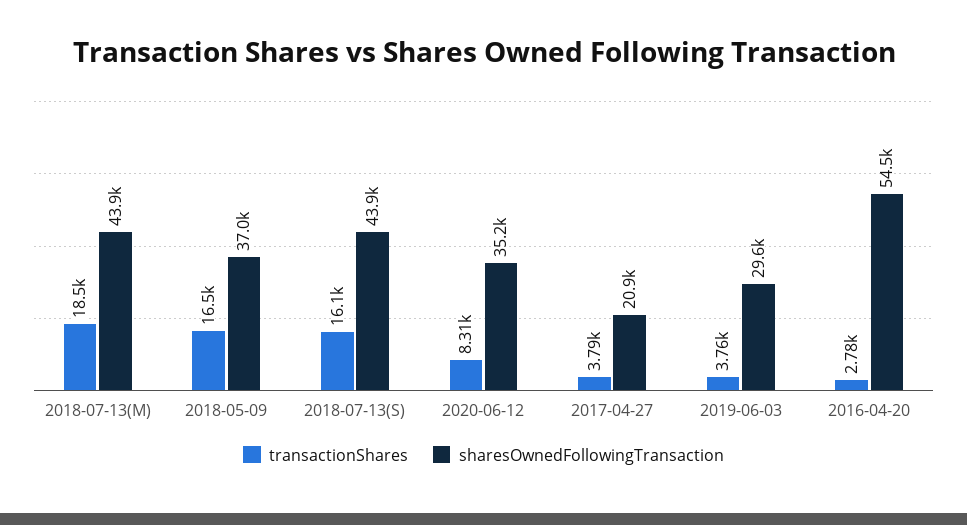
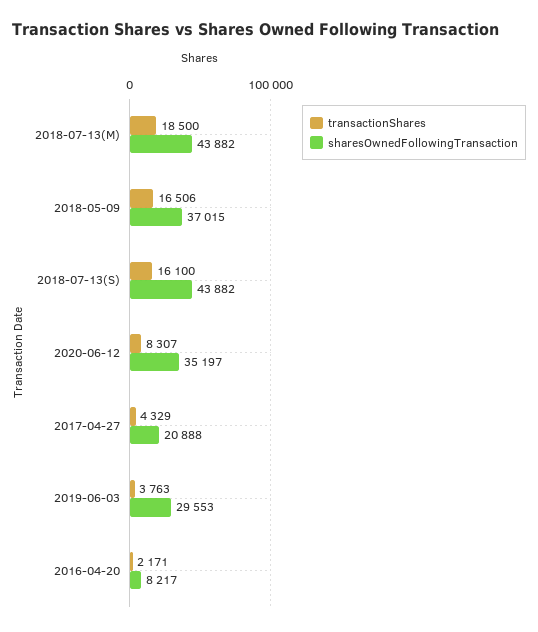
  {
    "transactionShares": {
      "2018-07-13(M)": 18500,
      "2018-05-09": 16506,
      "2018-07-13(S)": 16100,
      "2020-06-12": 8307,
-     "2017-04-27": 3790,
+     "2017-04-27": 4329,
      "2019-06-03": 3763,
-     "2016-04-20": 2780
+     "2016-04-20": 2171
    },
    "sharesOwnedFollowingTransaction": {
      "2018-07-13(M)": 43882,
      "2018-05-09": 37015,
      "2018-07-13(S)": 43882,
      "2020-06-12": 35197,
      "2017-04-27": 20888,
      "2019-06-03": 29553,
-     "2016-04-20": 54500
+     "2016-04-20": 8217
    }
  }

